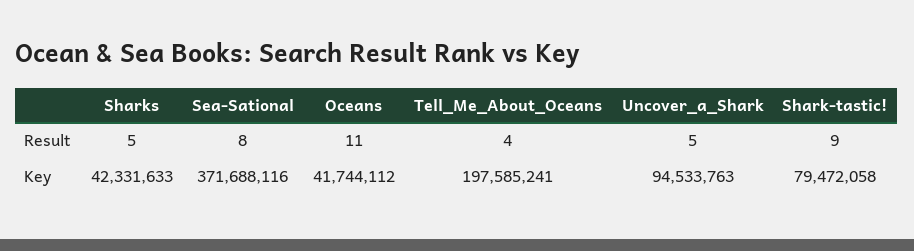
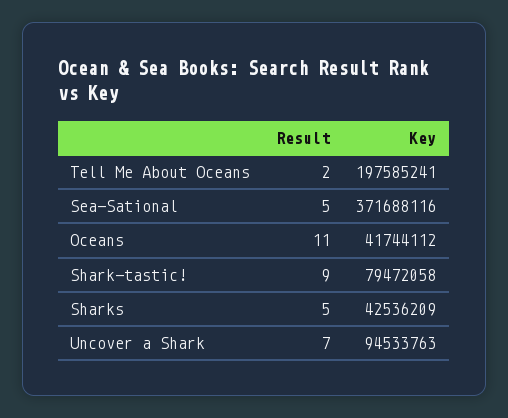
  {
    "Sharks": {
      "Result": 5,
-     "Key": 42331633
+     "Key": 42536209
    },
    "Sea-Sational": {
-     "Result": 8,
+     "Result": 5,
      "Key": 371688116
    },
    "Oceans": {
      "Result": 11,
      "Key": 41744112
    },
    "Tell_Me_About_Oceans": {
-     "Result": 4,
+     "Result": 2,
      "Key": 197585241
    },
    "Uncover_a_Shark": {
-     "Result": 5,
+     "Result": 7,
      "Key": 94533763
    },
    "Shark-tastic!": {
      "Result": 9,
      "Key": 79472058
    }
  }

